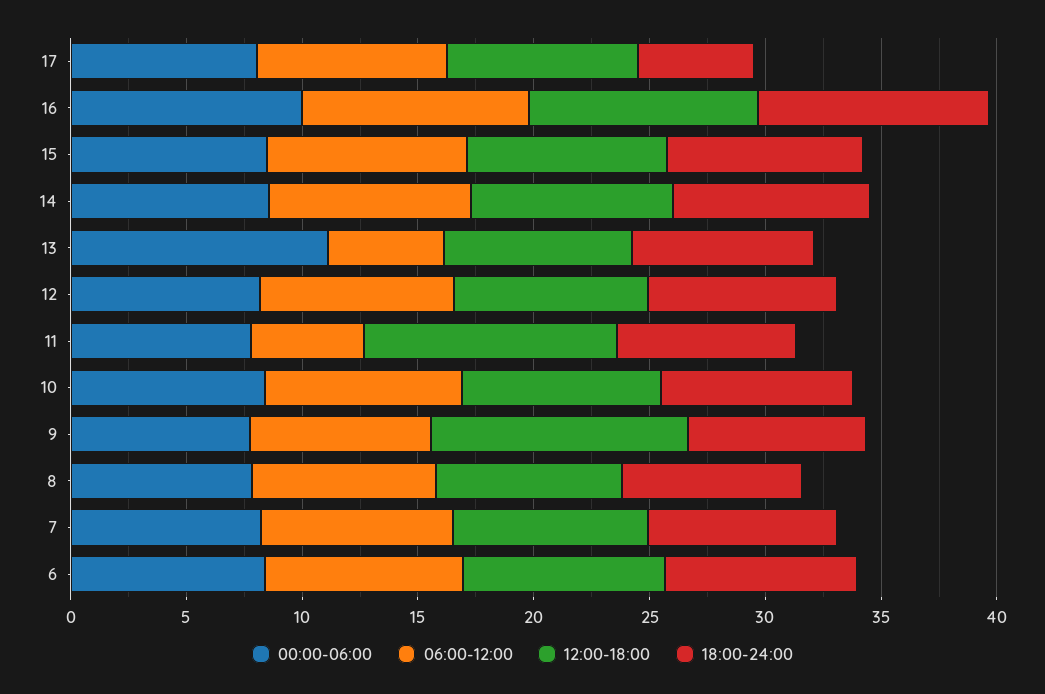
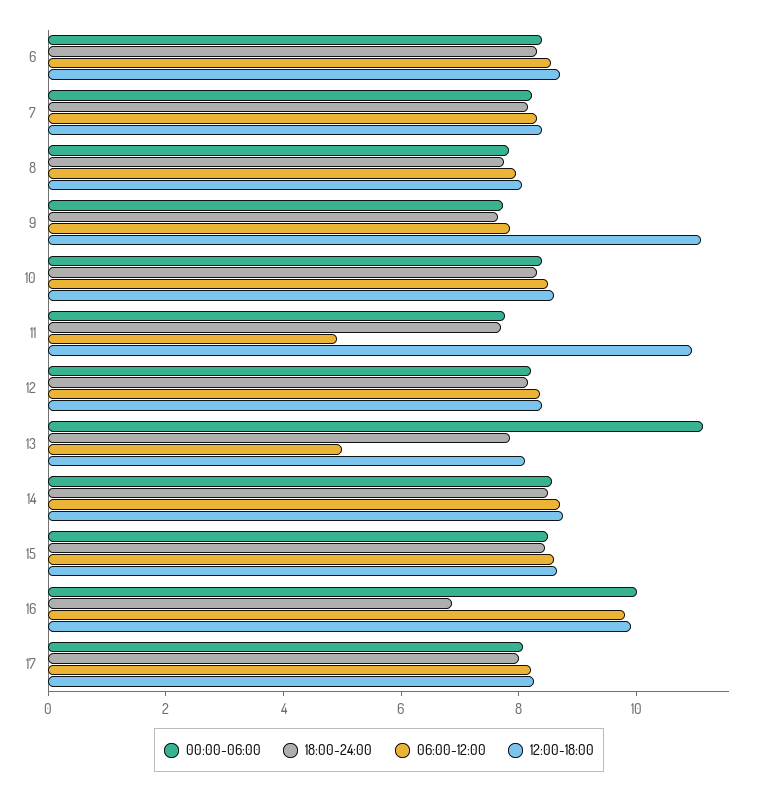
  {
    "00:00-06:00": {
      "17": 8,
      "16": 10,
      "15": 8.5,
      "14": 8.5,
      "13": 11,
      "12": 8,
      "11": 8,
      "10": 8.5,
      "9": 7.5,
      "8": 8,
      "7": 8,
      "6": 8.5
    },
    "06:00-12:00": {
      "17": 8,
      "16": 10,
      "15": 8.5,
      "14": 8.5,
      "13": 5,
      "12": 8.5,
      "11": 5,
      "10": 8.5,
      "9": 8,
      "8": 8,
      "7": 8.5,
      "6": 8.5
    },
    "12:00-18:00": {
      "17": 8.5,
      "16": 10,
      "15": 8.5,
      "14": 9,
      "13": 8,
      "12": 8.5,
      "11": 11,
      "10": 8.5,
      "9": 11,
      "8": 8,
      "7": 8.5,
      "6": 8.5
    },
    "18:00-24:00": {
-     "17": 5,
+     "17": 8,
-     "16": 10,
+     "16": 7,
      "15": 8.5,
      "14": 8.5,
      "13": 8,
      "12": 8,
      "11": 7.5,
      "10": 8.5,
      "9": 7.5,
      "8": 8,
      "7": 8,
      "6": 8.5
    }
  }

